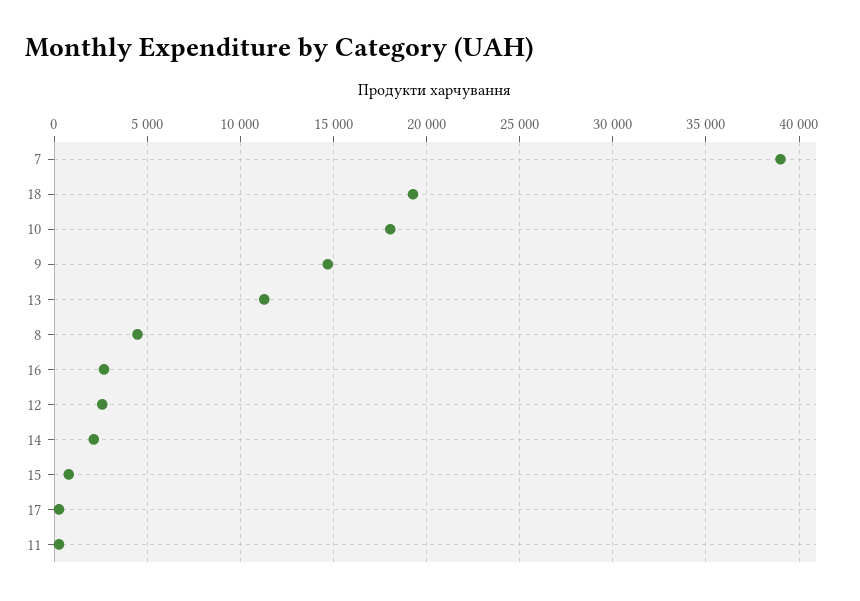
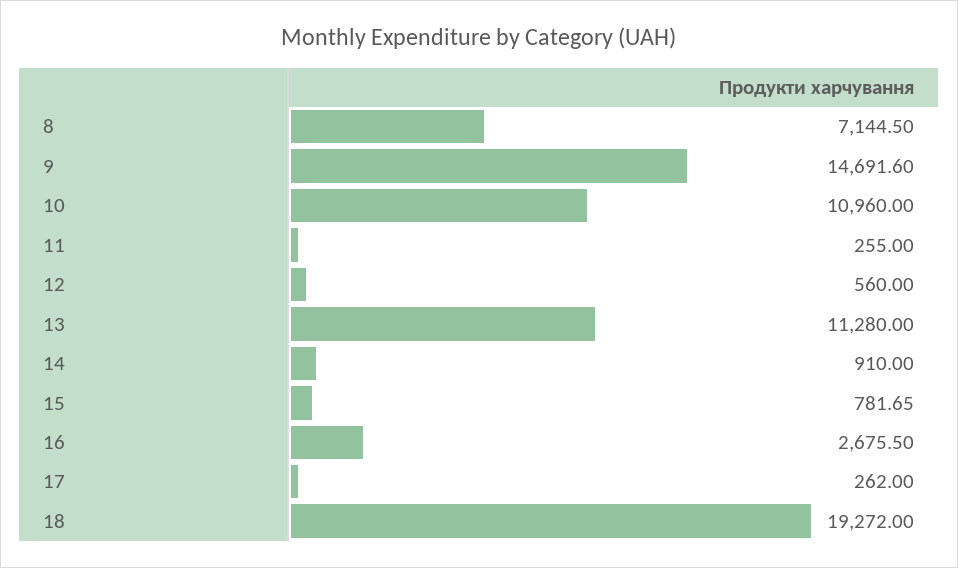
  {
-   "7": 39000,
    "18": 19272,
-   "10": 18000,
+   "10": 10960,
    "9": 14691.6,
    "13": 11280,
-   "8": 4500,
+   "8": 7144.5,
    "16": 2675.5,
-   "12": 2500,
+   "12": 560,
-   "14": 2000,
+   "14": 910,
    "15": 781.65,
    "17": 262,
    "11": 255
  }

